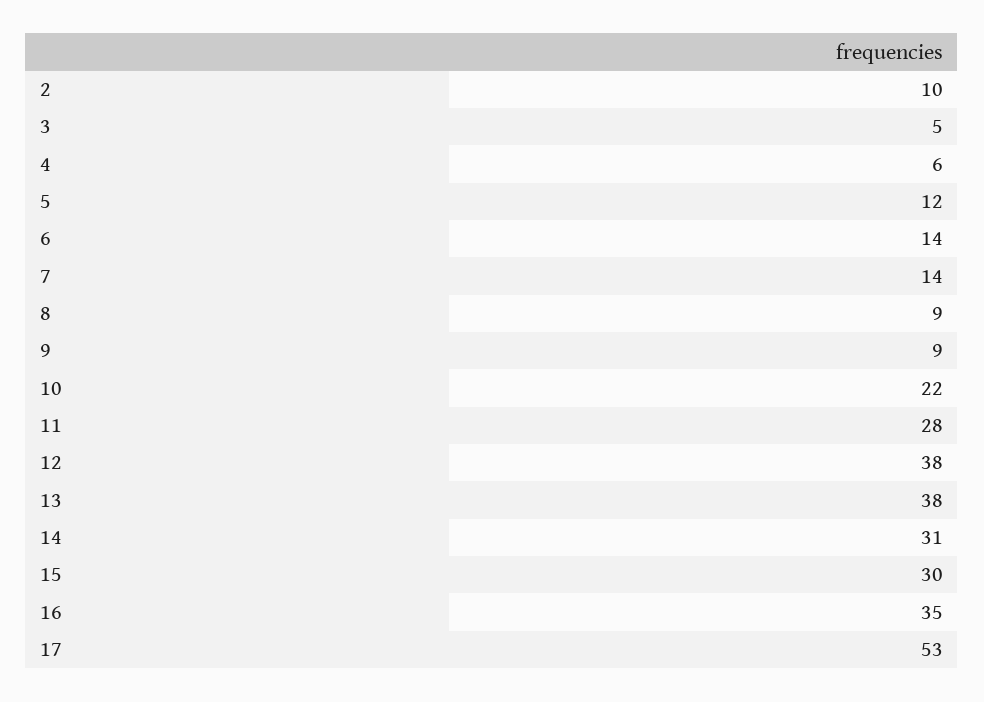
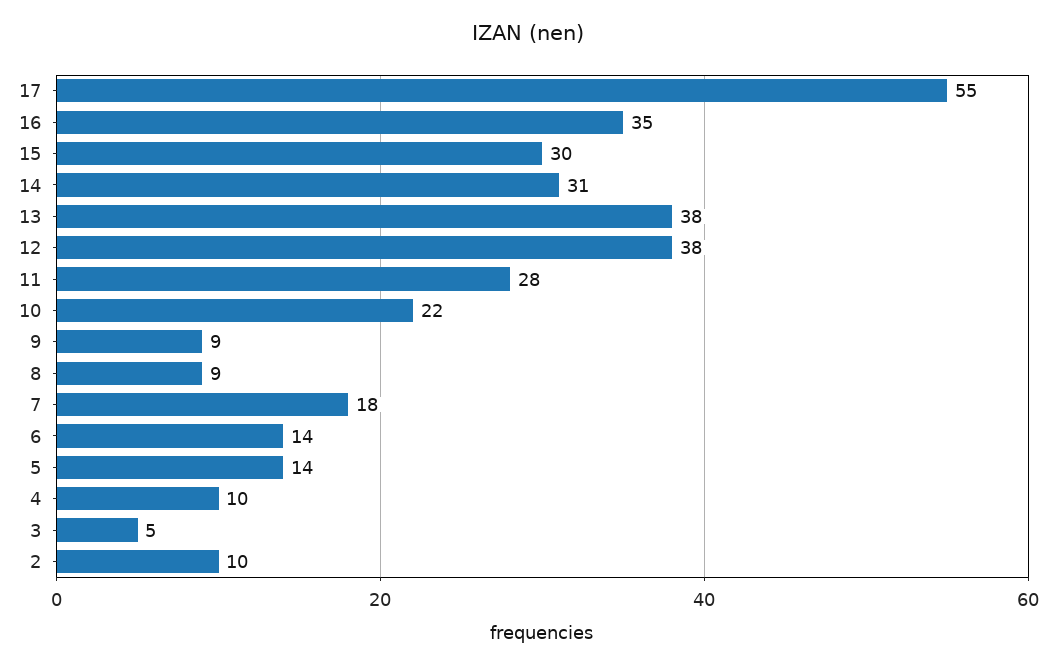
  {
    "2": 10,
    "3": 5,
-   "4": 6,
+   "4": 10,
-   "5": 12,
+   "5": 14,
    "6": 14,
-   "7": 14,
+   "7": 18,
    "8": 9,
    "9": 9,
    "10": 22,
    "11": 28,
    "12": 38,
    "13": 38,
    "14": 31,
    "15": 30,
    "16": 35,
-   "17": 53
+   "17": 55
  }

